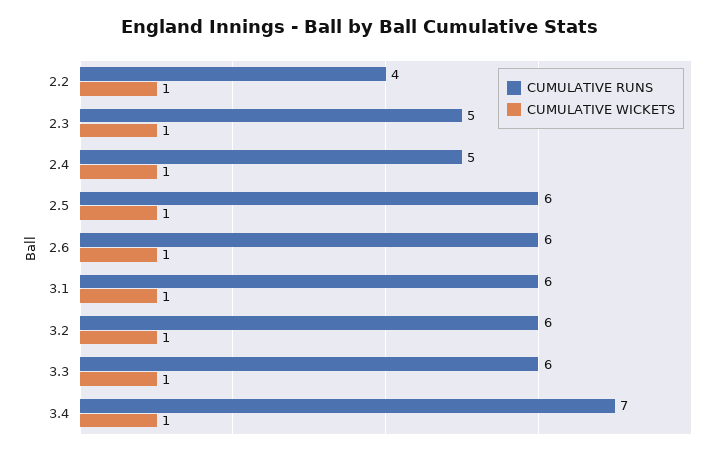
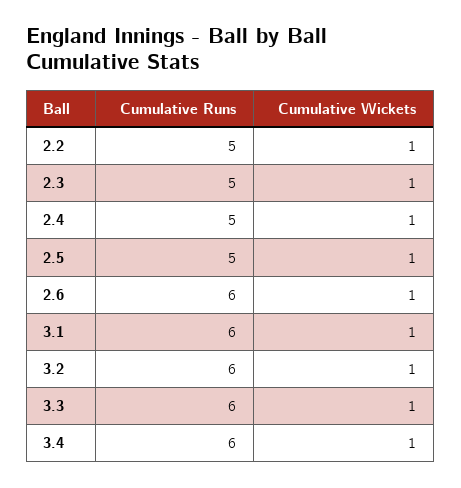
  {
    "CUMULATIVE RUNS": {
-     "2.2": 4,
+     "2.2": 5,
      "2.3": 5,
      "2.4": 5,
-     "2.5": 6,
+     "2.5": 5,
      "2.6": 6,
      "3.1": 6,
      "3.2": 6,
      "3.3": 6,
-     "3.4": 7
+     "3.4": 6
    },
    "CUMULATIVE WICKETS": {
      "2.2": 1,
      "2.3": 1,
      "2.4": 1,
      "2.5": 1,
      "2.6": 1,
      "3.1": 1,
      "3.2": 1,
      "3.3": 1,
      "3.4": 1
    }
  }

